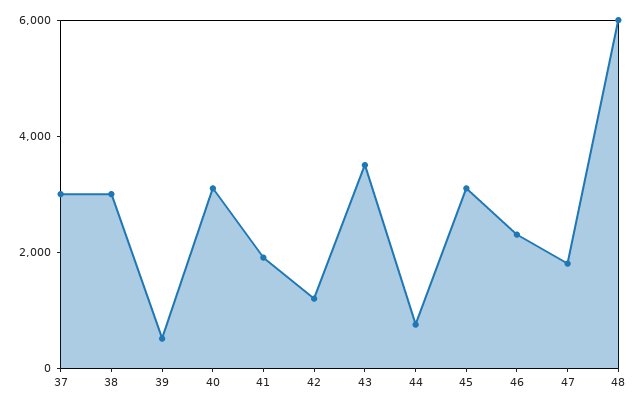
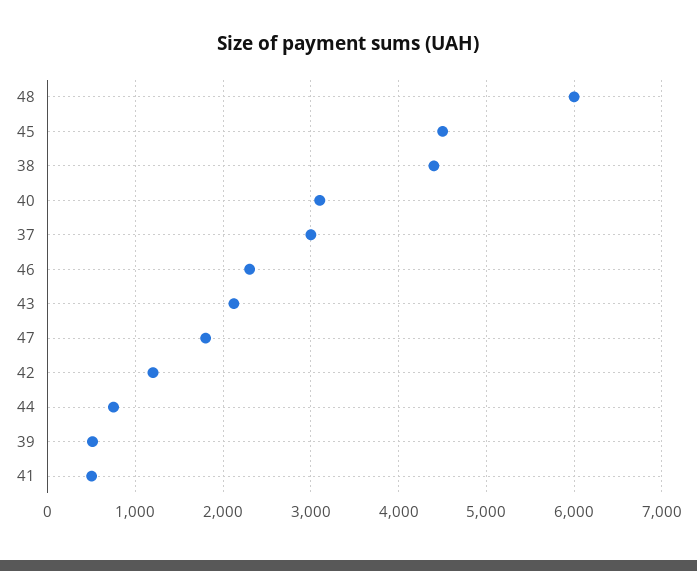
  {
    "37": 3000,
-   "38": 3000,
+   "38": 4400,
    "39": 500,
    "40": 3100,
-   "41": 2000,
+   "41": 500,
    "42": 1200,
-   "43": 3500,
+   "43": 2100,
    "44": 800,
-   "45": 3000,
+   "45": 4500,
    "46": 2300,
    "47": 1800,
    "48": 6000
  }

